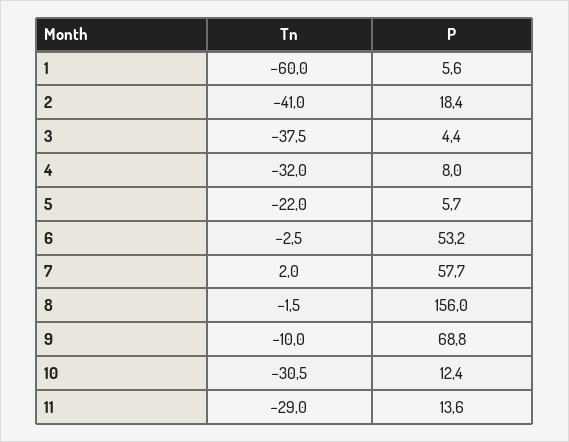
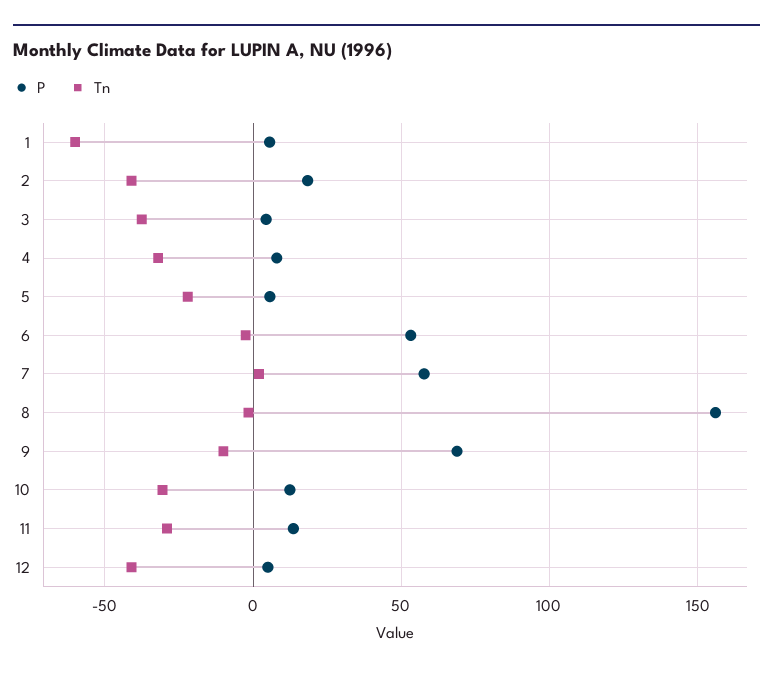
  {
    "Tn": {
      "1": -60,
      "2": -41,
      "3": -37.5,
      "4": -32,
      "5": -22,
      "6": -2.5,
      "7": 2,
      "8": -1.5,
      "9": -10,
      "10": -30.5,
-     "11": -29
+     "11": -29,
+     "12": -40
    },
    "P": {
      "1": 5.6,
      "2": 18.4,
      "3": 4.4,
      "4": 8,
      "5": 5.7,
      "6": 53.2,
      "7": 57.7,
      "8": 156,
      "9": 68.8,
      "10": 12.4,
-     "11": 13.6
+     "11": 13.6,
+     "12": 5
    }
  }

